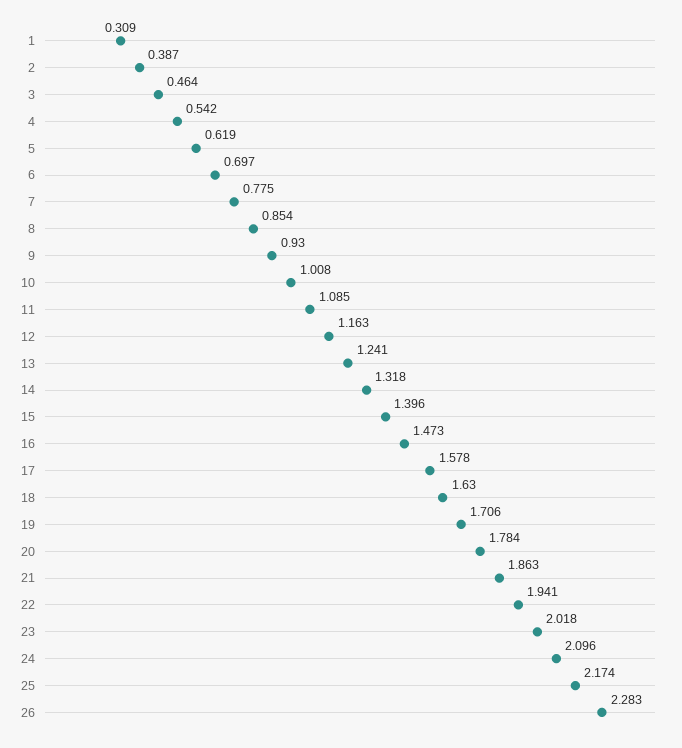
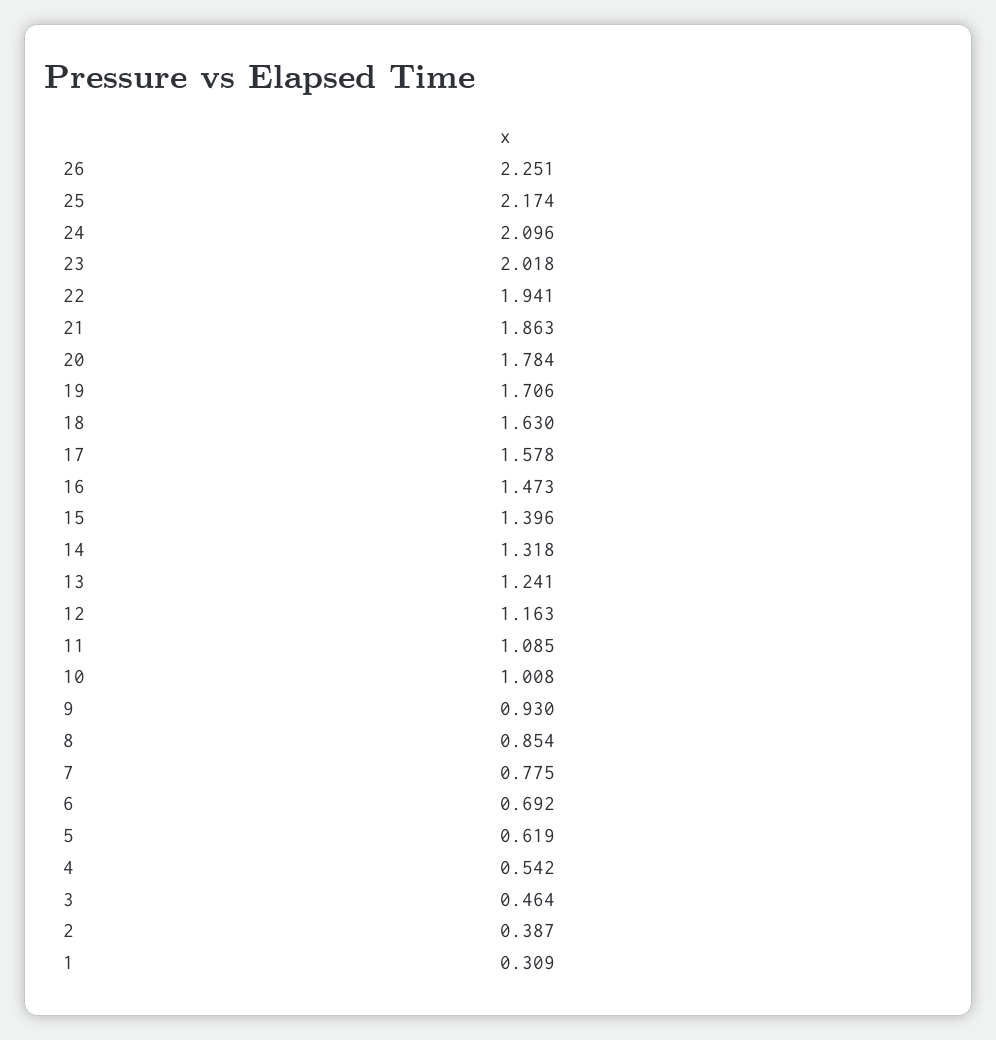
  {
    "1": 0.309,
    "2": 0.387,
    "3": 0.464,
    "4": 0.542,
    "5": 0.619,
-   "6": 0.697,
+   "6": 0.692,
    "7": 0.775,
    "8": 0.854,
    "9": 0.93,
    "10": 1.008,
    "11": 1.085,
    "12": 1.163,
    "13": 1.241,
    "14": 1.318,
    "15": 1.396,
    "16": 1.473,
    "17": 1.578,
    "18": 1.63,
    "19": 1.706,
    "20": 1.784,
    "21": 1.863,
    "22": 1.941,
    "23": 2.018,
    "24": 2.096,
    "25": 2.174,
-   "26": 2.283
+   "26": 2.251
  }

